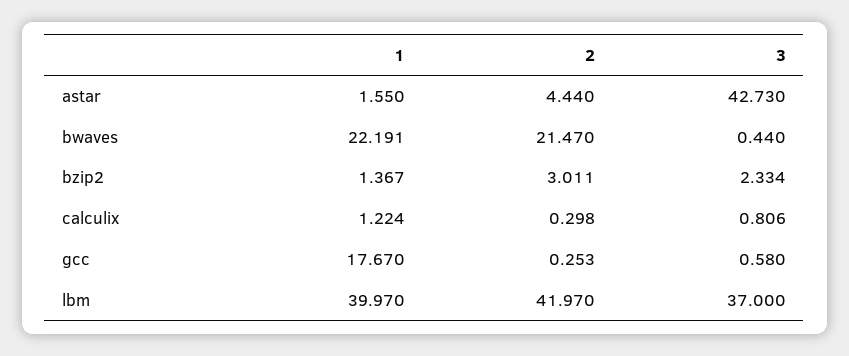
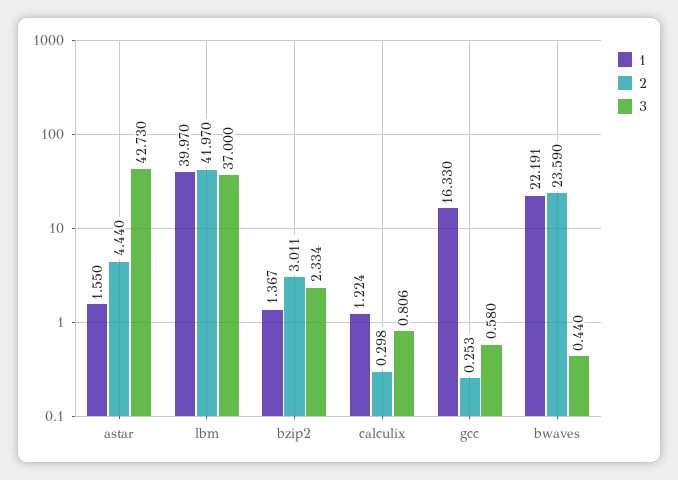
  {
    "1": {
      "astar": 1.55,
      "bwaves": 22.191,
      "bzip2": 1.367,
      "calculix": 1.224,
-     "gcc": 17.67,
+     "gcc": 16.33,
      "lbm": 39.97
    },
    "2": {
      "astar": 4.44,
-     "bwaves": 21.47,
+     "bwaves": 23.59,
      "bzip2": 3.011,
      "calculix": 0.298,
      "gcc": 0.253,
      "lbm": 41.97
    },
    "3": {
      "astar": 42.73,
      "bwaves": 0.44,
      "bzip2": 2.334,
      "calculix": 0.806,
      "gcc": 0.58,
      "lbm": 37
    }
  }

